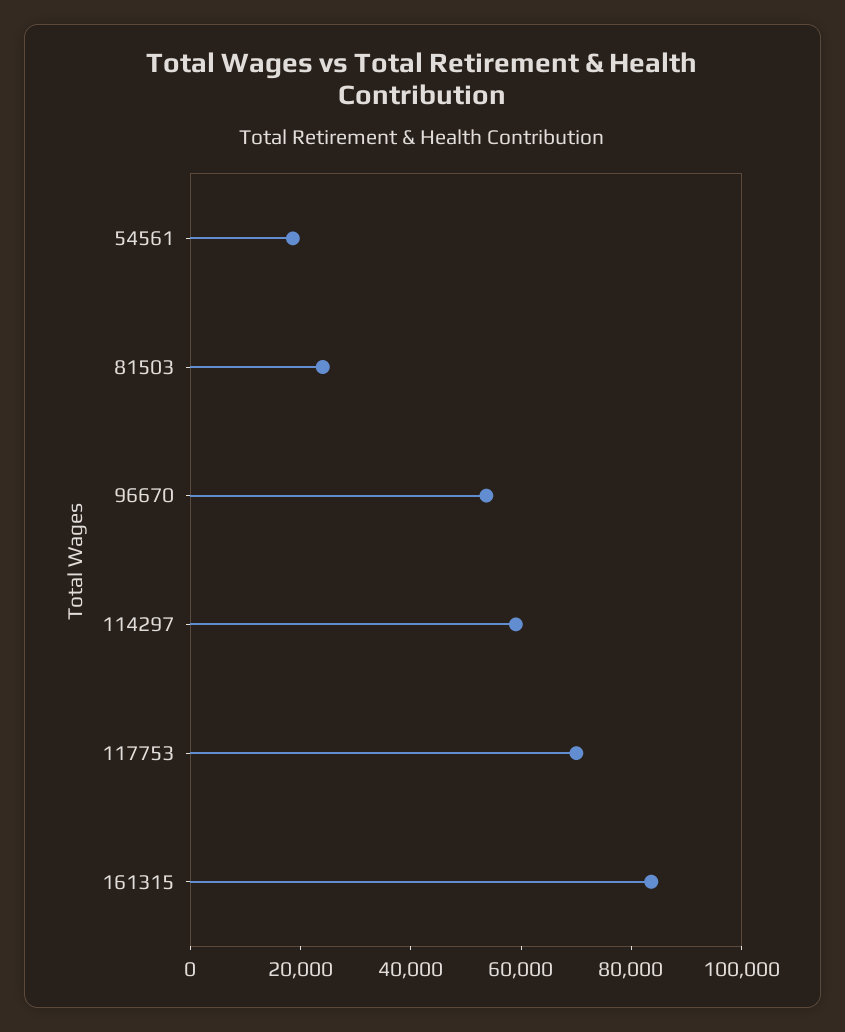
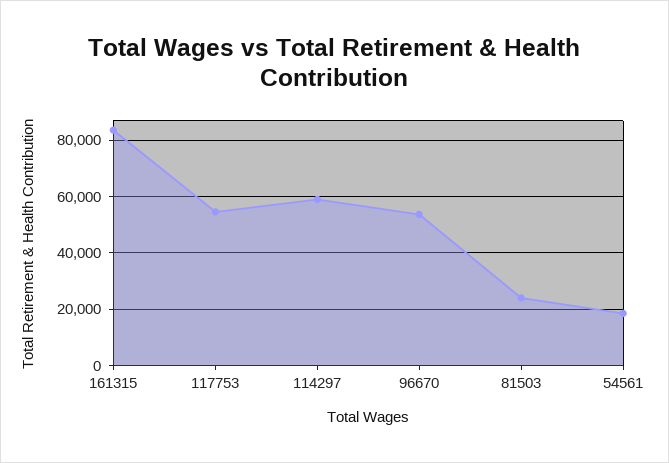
  {
    "54561": 17500,
    "81503": 25000,
    "96670": 52500,
    "114297": 60000,
-   "117753": 70000,
+   "117753": 55000,
    "161315": 82500
  }

